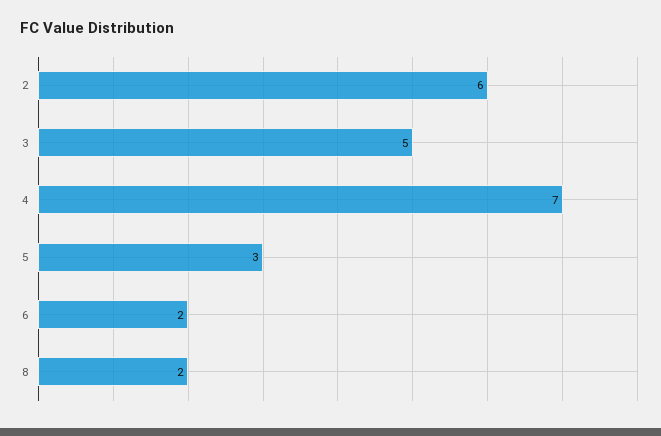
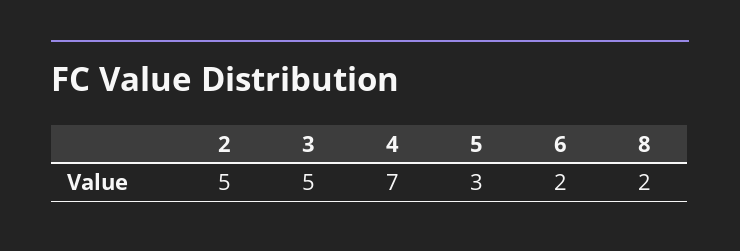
  {
-   "2": 6,
+   "2": 5,
    "3": 5,
    "4": 7,
    "5": 3,
    "6": 2,
    "8": 2
  }

